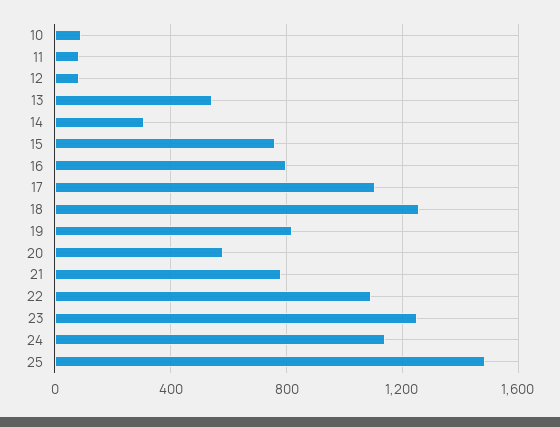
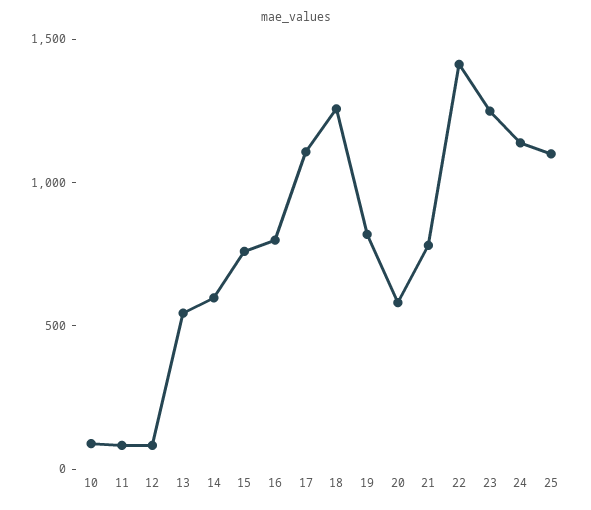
  {
    "10": 100,
    "11": 100,
    "12": 100,
    "13": 550,
-   "14": 300,
+   "14": 600,
    "15": 750,
    "16": 800,
    "17": 1100,
    "18": 1250,
    "19": 800,
    "20": 600,
    "21": 800,
-   "22": 1100,
+   "22": 1400,
    "23": 1250,
    "24": 1150,
-   "25": 1500
+   "25": 1100
  }

